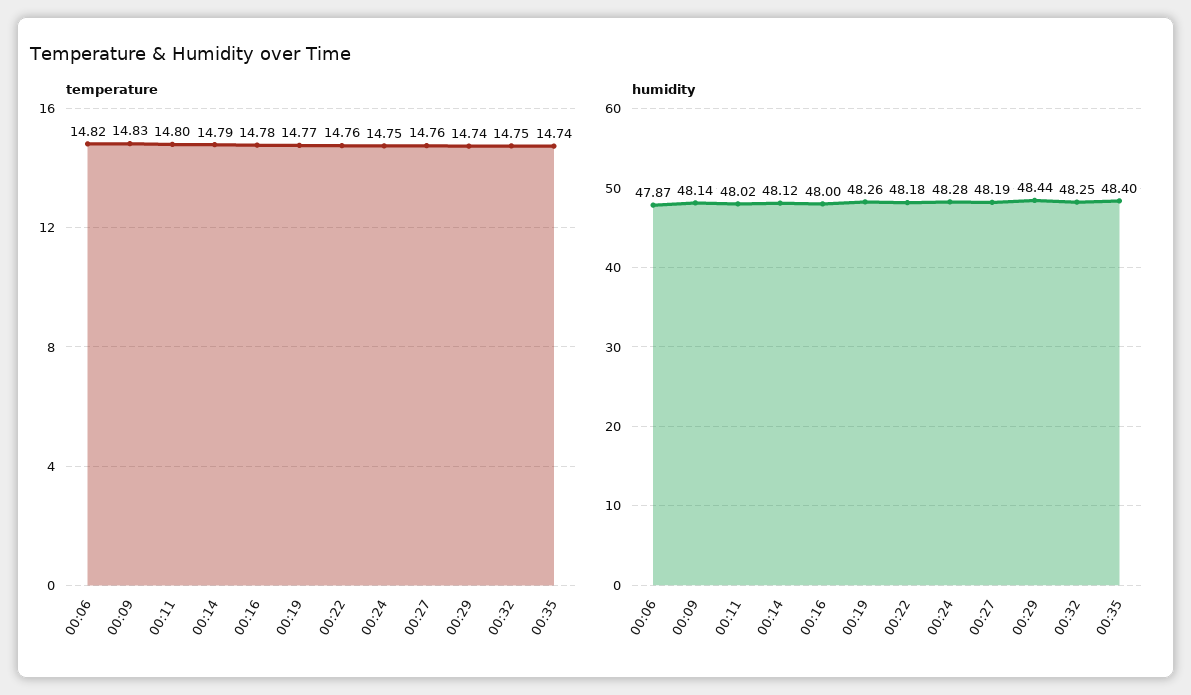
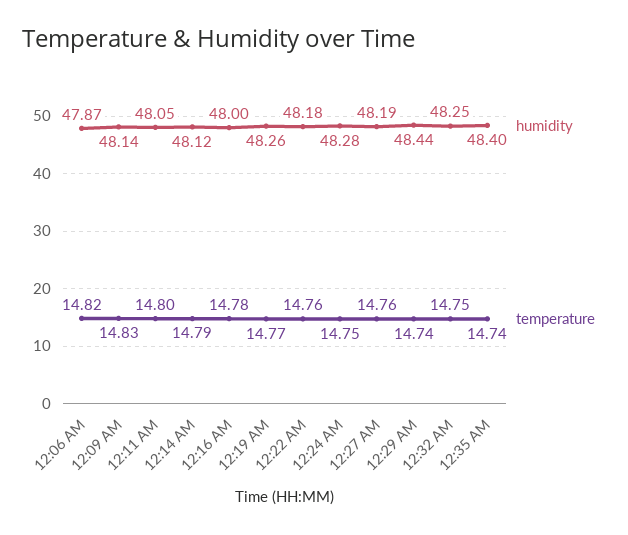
  {
    "temperature": {
      "00:06": 14.82,
      "00:09": 14.83,
      "00:11": 14.8,
      "00:14": 14.79,
      "00:16": 14.78,
      "00:19": 14.77,
      "00:22": 14.76,
      "00:24": 14.75,
      "00:27": 14.76,
      "00:29": 14.74,
      "00:32": 14.75,
      "00:35": 14.74
    },
    "humidity": {
      "00:06": 47.87,
      "00:09": 48.14,
-     "00:11": 48.02,
+     "00:11": 48.05,
      "00:14": 48.12,
      "00:16": 48,
      "00:19": 48.26,
      "00:22": 48.18,
      "00:24": 48.28,
      "00:27": 48.19,
      "00:29": 48.44,
      "00:32": 48.25,
      "00:35": 48.4
    }
  }

